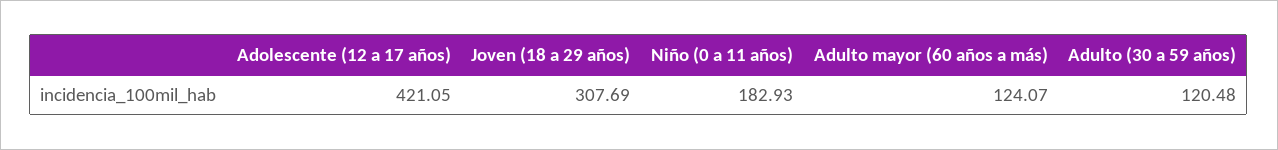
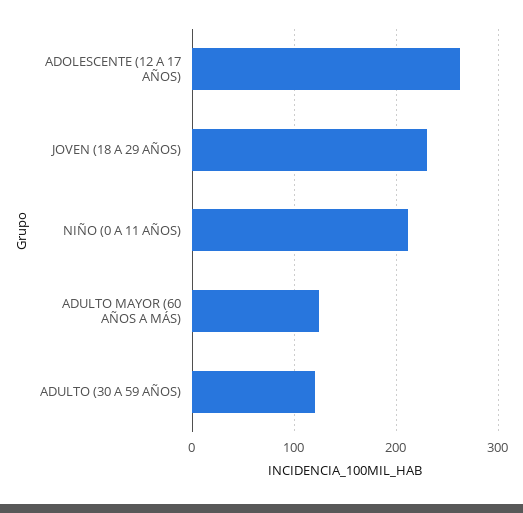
  {
-   "Adolescente (12 a 17 años)": 421.05,
+   "Adolescente (12 a 17 años)": 260,
-   "Joven (18 a 29 años)": 307.69,
+   "Joven (18 a 29 años)": 230,
-   "Niño (0 a 11 años)": 182.93,
+   "Niño (0 a 11 años)": 210,
    "Adulto mayor (60 años a más)": 124.07,
    "Adulto (30 a 59 años)": 120.48
  }

